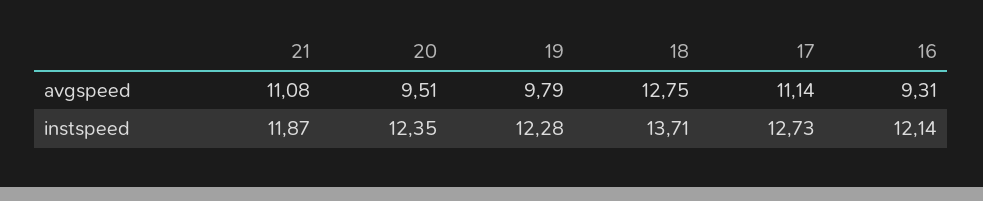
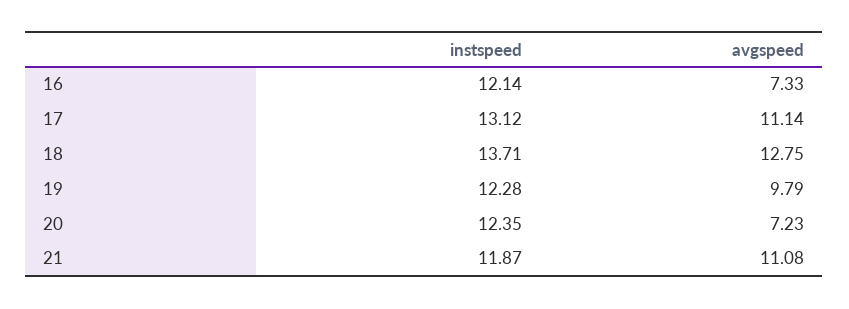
  {
    "21": {
      "avgspeed": 11.08,
      "instspeed": 11.87
    },
    "20": {
-     "avgspeed": 9.51,
+     "avgspeed": 7.23,
      "instspeed": 12.35
    },
    "19": {
      "avgspeed": 9.79,
      "instspeed": 12.28
    },
    "18": {
      "avgspeed": 12.75,
      "instspeed": 13.71
    },
    "17": {
      "avgspeed": 11.14,
-     "instspeed": 12.73
+     "instspeed": 13.12
    },
    "16": {
-     "avgspeed": 9.31,
+     "avgspeed": 7.33,
      "instspeed": 12.14
    }
  }

